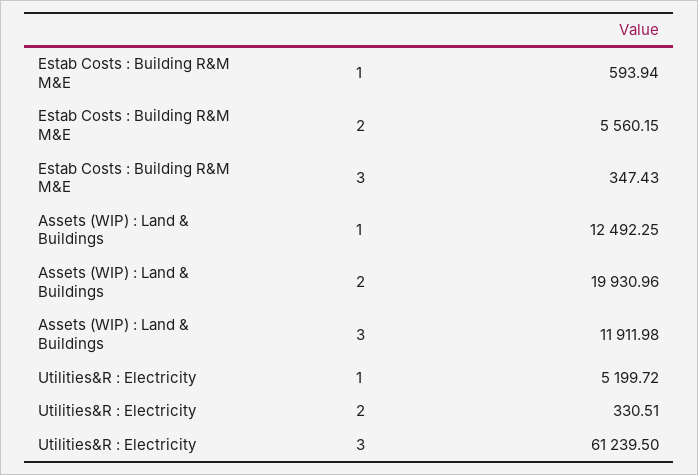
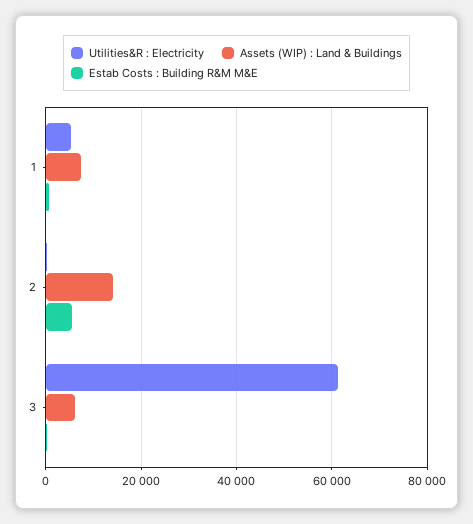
  {
    "Estab Costs : Building R&M M&E": {
      "1": 593.94,
      "2": 5560.15,
      "3": 347.43
    },
    "Assets (WIP) : Land & Buildings": {
-     "1": 12492.25,
+     "1": 8000,
-     "2": 19930.96,
+     "2": 14000,
-     "3": 11911.98
+     "3": 6000
    },
    "Utilities&R : Electricity": {
      "1": 5199.72,
      "2": 330.51,
      "3": 61239.5
    }
  }

